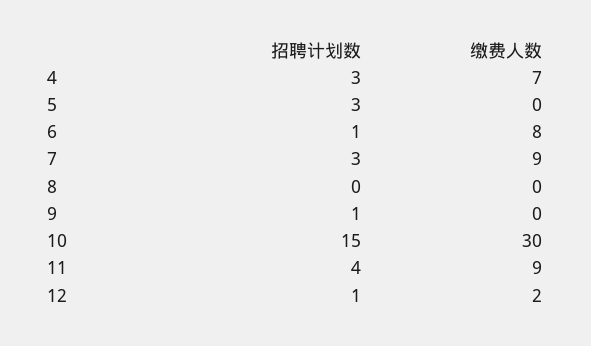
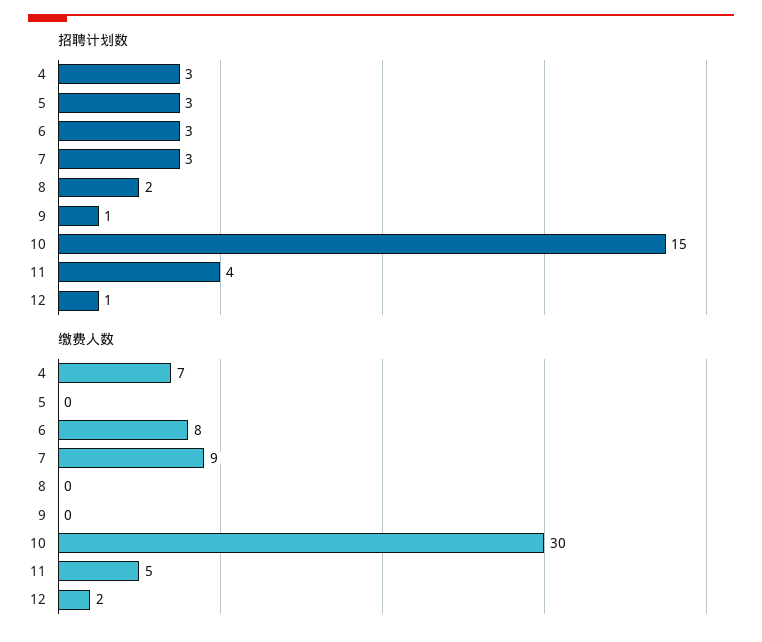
  {
    "招聘计划数": {
      "4": 3,
      "5": 3,
-     "6": 1,
+     "6": 3,
      "7": 3,
-     "8": 0,
+     "8": 2,
      "9": 1,
      "10": 15,
      "11": 4,
      "12": 1
    },
    "缴费人数": {
      "4": 7,
      "5": 0,
      "6": 8,
      "7": 9,
      "8": 0,
      "9": 0,
      "10": 30,
-     "11": 9,
+     "11": 5,
      "12": 2
    }
  }

